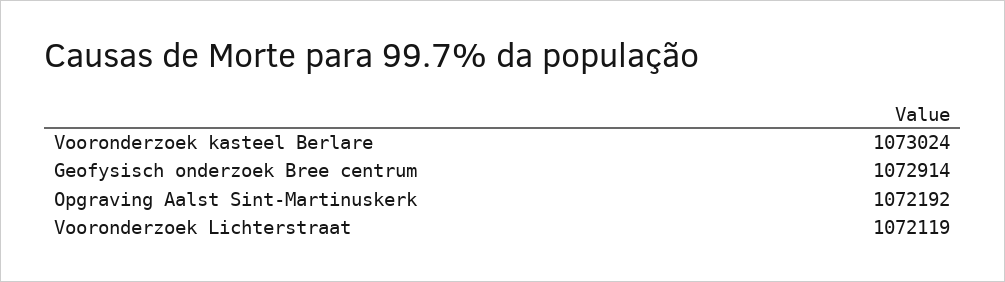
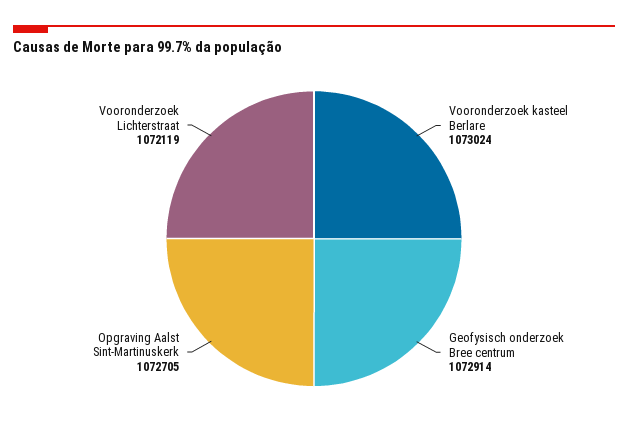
  {
    "Vooronderzoek kasteel Berlare": 1073024,
    "Geofysisch onderzoek Bree centrum": 1072914,
-   "Opgraving Aalst Sint-Martinuskerk": 1072192,
+   "Opgraving Aalst Sint-Martinuskerk": 1072705,
    "Vooronderzoek Lichterstraat": 1072119
  }

